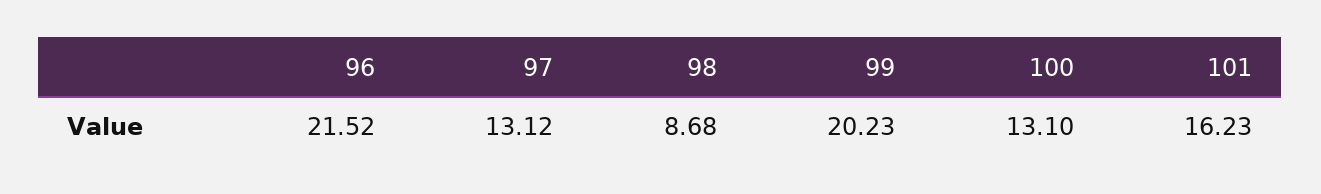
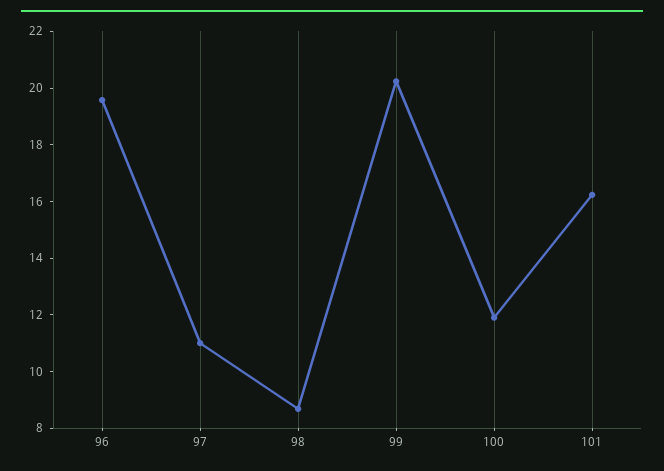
  {
-   "96": 21.52,
+   "96": 19.5,
-   "97": 13.12,
+   "97": 11,
    "98": 8.68,
    "99": 20.23,
-   "100": 13.1,
+   "100": 12,
    "101": 16.23
  }

